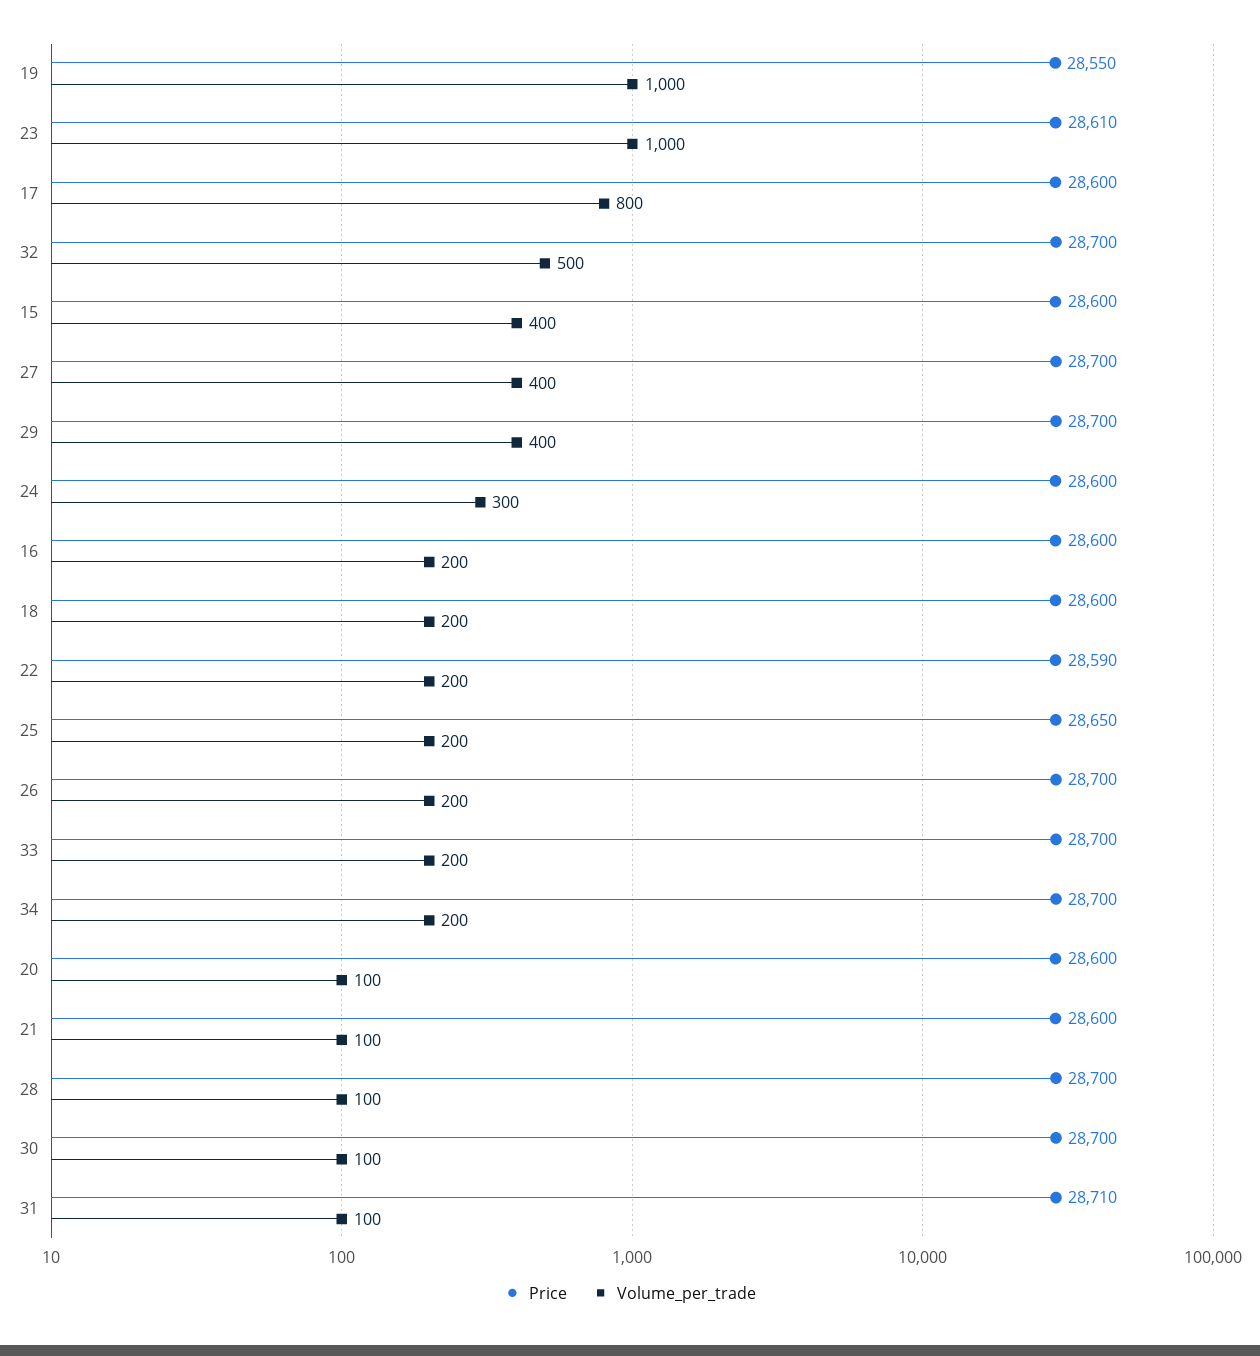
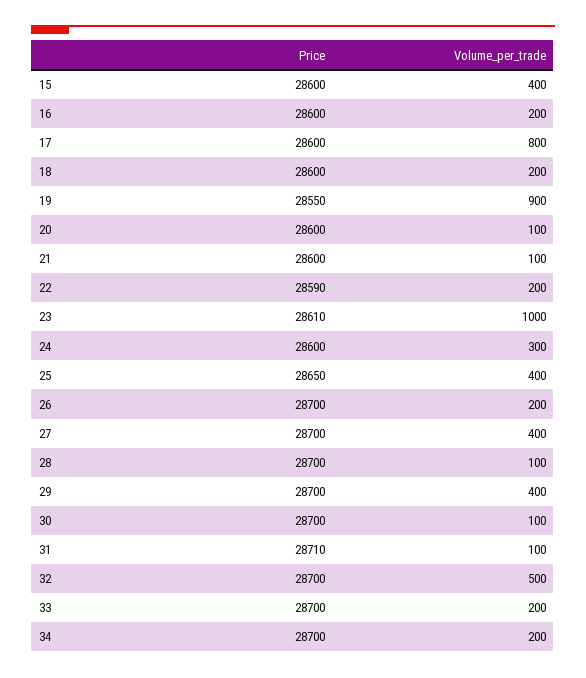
  {
    "Price": {
      "19": 28550,
      "23": 28610,
      "17": 28600,
      "32": 28700,
      "15": 28600,
      "27": 28700,
      "29": 28700,
      "24": 28600,
      "16": 28600,
      "18": 28600,
      "22": 28590,
      "25": 28650,
      "26": 28700,
      "33": 28700,
      "34": 28700,
      "20": 28600,
      "21": 28600,
      "28": 28700,
      "30": 28700,
      "31": 28710
    },
    "Volume_per_trade": {
-     "19": 1000,
+     "19": 900,
      "23": 1000,
      "17": 800,
      "32": 500,
      "15": 400,
      "27": 400,
      "29": 400,
      "24": 300,
      "16": 200,
      "18": 200,
      "22": 200,
-     "25": 200,
+     "25": 400,
      "26": 200,
      "33": 200,
      "34": 200,
      "20": 100,
      "21": 100,
      "28": 100,
      "30": 100,
      "31": 100
    }
  }

